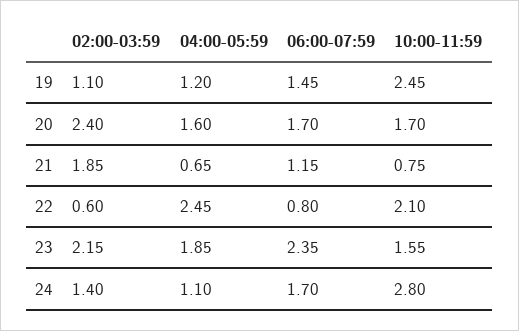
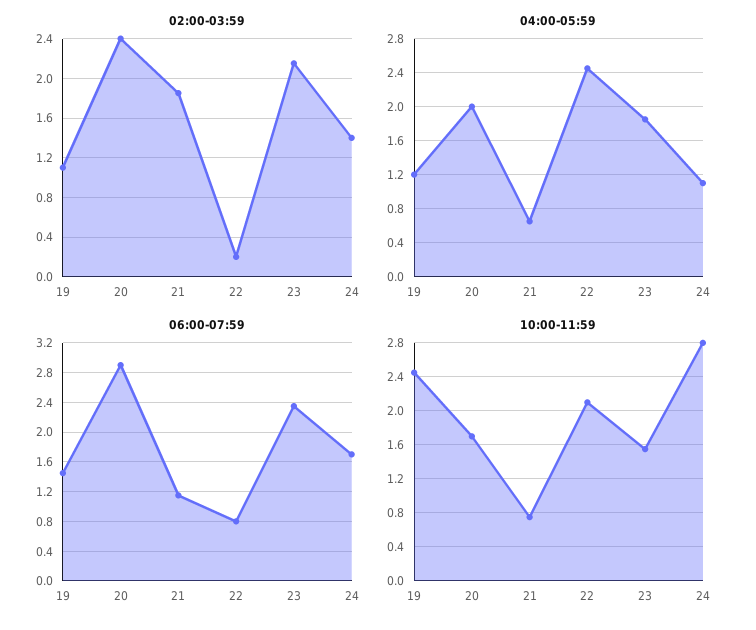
  {
    "02:00-03:59": {
      "19": 1.1,
      "20": 2.4,
      "21": 1.85,
-     "22": 0.6,
+     "22": 0.2,
      "23": 2.15,
      "24": 1.4
    },
    "04:00-05:59": {
      "19": 1.2,
-     "20": 1.6,
+     "20": 2,
      "21": 0.65,
      "22": 2.45,
      "23": 1.85,
      "24": 1.1
    },
    "06:00-07:59": {
      "19": 1.45,
-     "20": 1.7,
+     "20": 2.9,
      "21": 1.15,
      "22": 0.8,
      "23": 2.35,
      "24": 1.7
    },
    "10:00-11:59": {
      "19": 2.45,
      "20": 1.7,
      "21": 0.75,
      "22": 2.1,
      "23": 1.55,
      "24": 2.8
    }
  }

